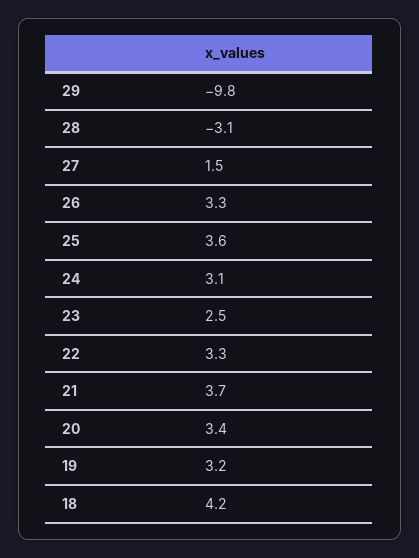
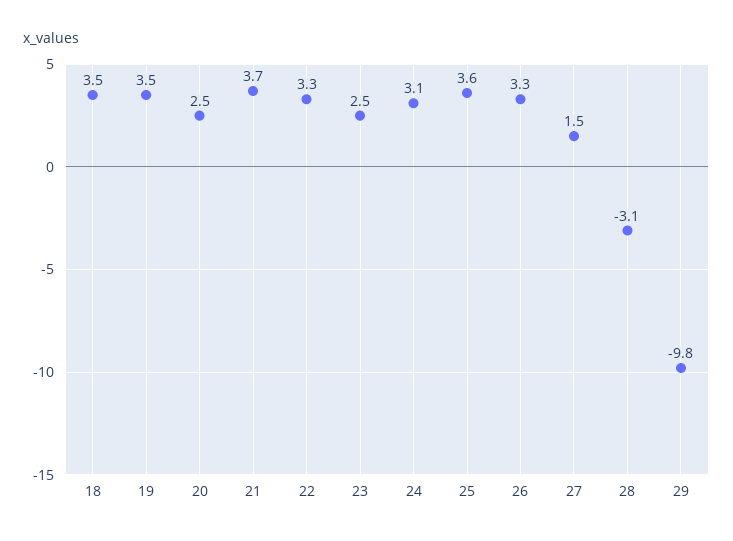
  {
    "29": -9.8,
    "28": -3.1,
    "27": 1.5,
    "26": 3.3,
    "25": 3.6,
    "24": 3.1,
    "23": 2.5,
    "22": 3.3,
    "21": 3.7,
-   "20": 3.4,
+   "20": 2.5,
-   "19": 3.2,
+   "19": 3.5,
-   "18": 4.2
+   "18": 3.5
  }

